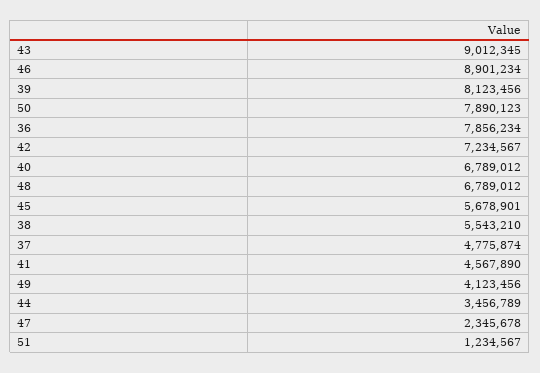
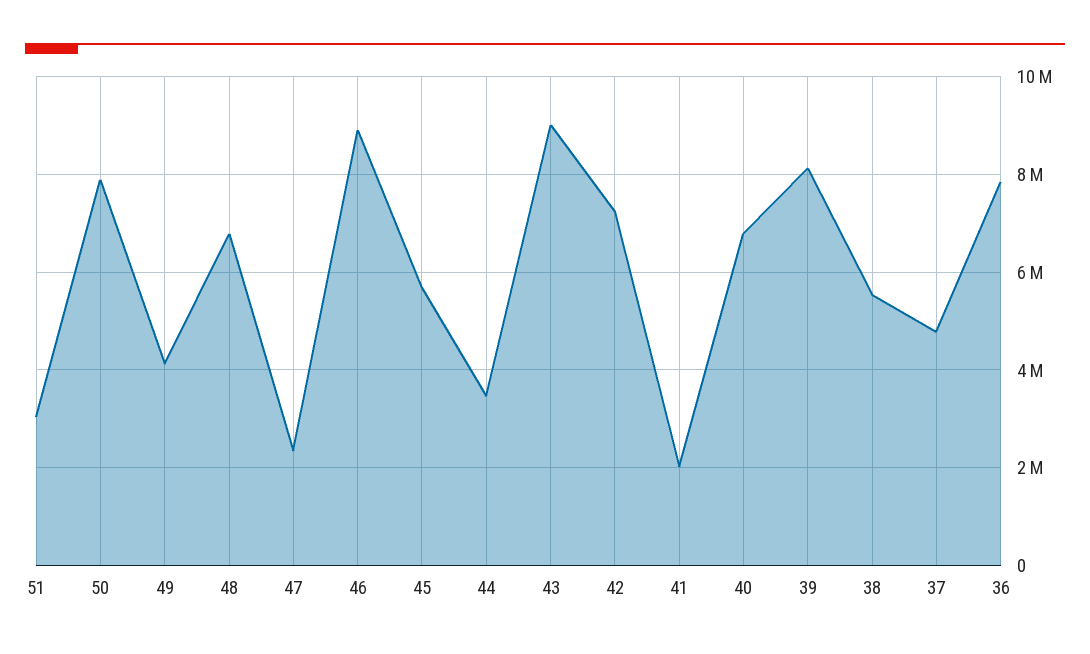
  {
    "43": 9012345,
    "46": 8901234,
    "39": 8123456,
    "50": 7890123,
    "36": 7856234,
    "42": 7234567,
    "40": 6789012,
    "48": 6789012,
    "45": 5678901,
    "38": 5543210,
    "37": 4775874,
-   "41": 4567890,
+   "41": 2000000,
    "49": 4123456,
    "44": 3456789,
    "47": 2345678,
-   "51": 1234567
+   "51": 3000000
  }

